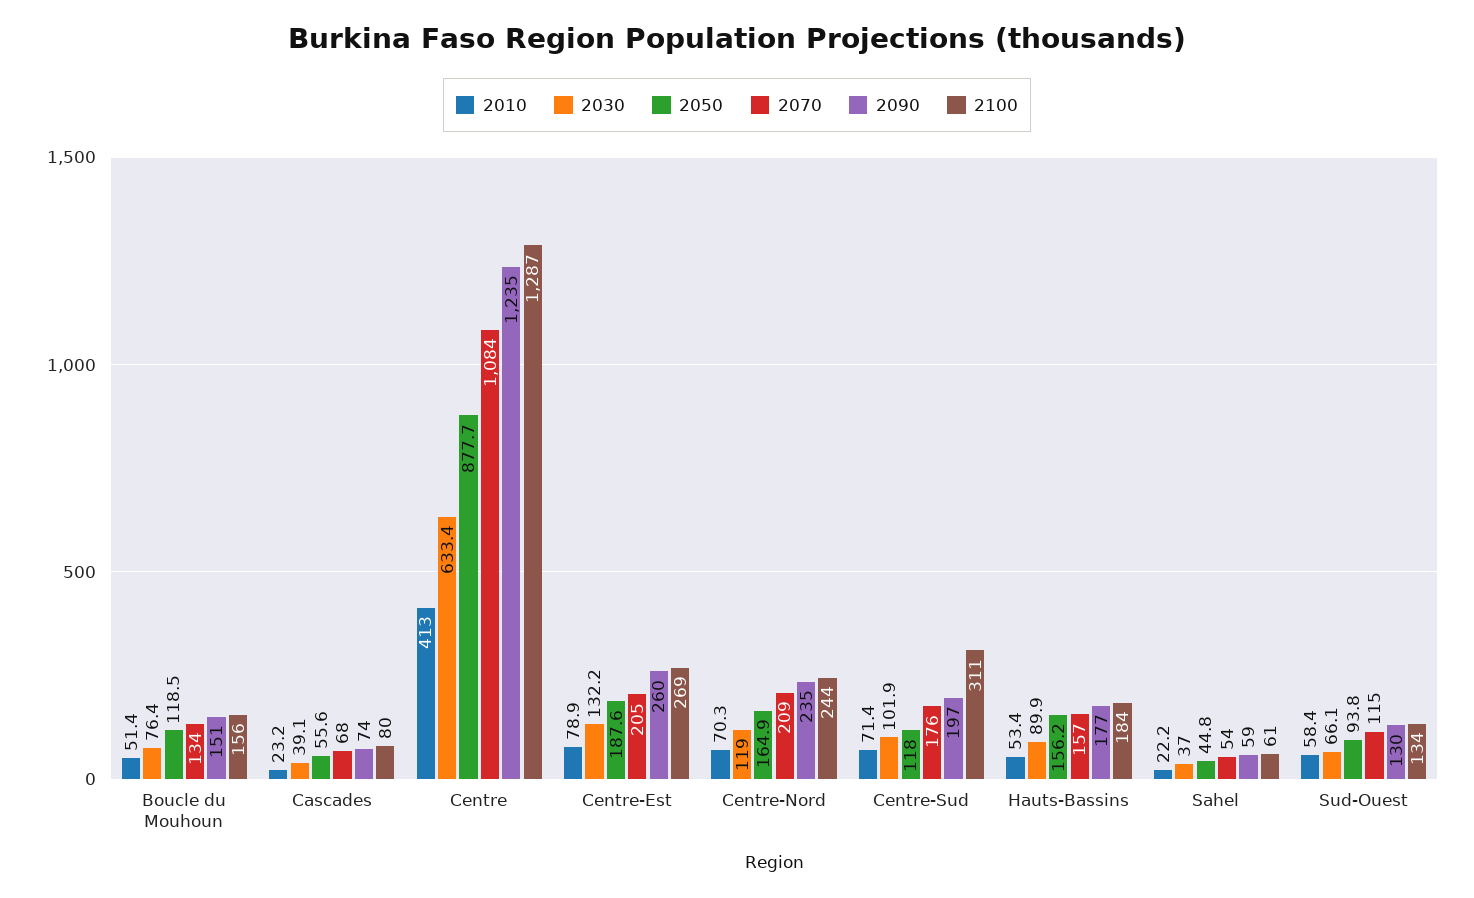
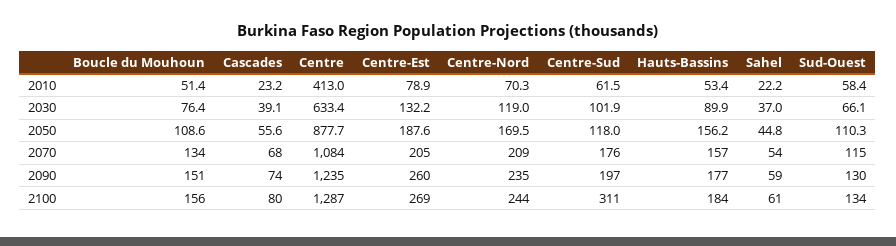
  {
    "2010": {
      "Boucle du Mouhoun": 51.4,
      "Cascades": 23.2,
      "Centre": 413,
      "Centre-Est": 78.9,
      "Centre-Nord": 70.3,
-     "Centre-Sud": 71.4,
+     "Centre-Sud": 61.5,
      "Hauts-Bassins": 53.4,
      "Sahel": 22.2,
      "Sud-Ouest": 58.4
    },
    "2030": {
      "Boucle du Mouhoun": 76.4,
      "Cascades": 39.1,
      "Centre": 633.4,
      "Centre-Est": 132.2,
      "Centre-Nord": 119,
      "Centre-Sud": 101.9,
      "Hauts-Bassins": 89.9,
      "Sahel": 37,
      "Sud-Ouest": 66.1
    },
    "2050": {
-     "Boucle du Mouhoun": 118.5,
+     "Boucle du Mouhoun": 108.6,
      "Cascades": 55.6,
      "Centre": 877.7,
      "Centre-Est": 187.6,
-     "Centre-Nord": 164.9,
+     "Centre-Nord": 169.5,
      "Centre-Sud": 118,
      "Hauts-Bassins": 156.2,
      "Sahel": 44.8,
-     "Sud-Ouest": 93.8
+     "Sud-Ouest": 110.3
    },
    "2070": {
      "Boucle du Mouhoun": 134,
      "Cascades": 68,
      "Centre": 1084,
      "Centre-Est": 205,
      "Centre-Nord": 209,
      "Centre-Sud": 176,
      "Hauts-Bassins": 157,
      "Sahel": 54,
      "Sud-Ouest": 115
    },
    "2090": {
      "Boucle du Mouhoun": 151,
      "Cascades": 74,
      "Centre": 1235,
      "Centre-Est": 260,
      "Centre-Nord": 235,
      "Centre-Sud": 197,
      "Hauts-Bassins": 177,
      "Sahel": 59,
      "Sud-Ouest": 130
    },
    "2100": {
      "Boucle du Mouhoun": 156,
      "Cascades": 80,
      "Centre": 1287,
      "Centre-Est": 269,
      "Centre-Nord": 244,
      "Centre-Sud": 311,
      "Hauts-Bassins": 184,
      "Sahel": 61,
      "Sud-Ouest": 134
    }
  }

